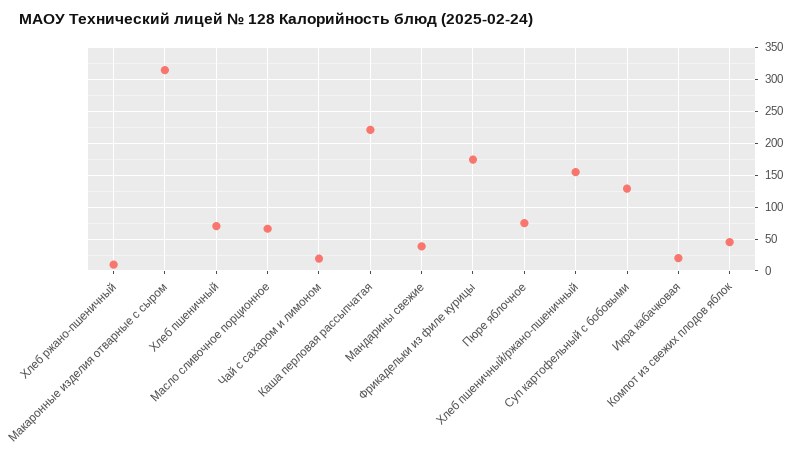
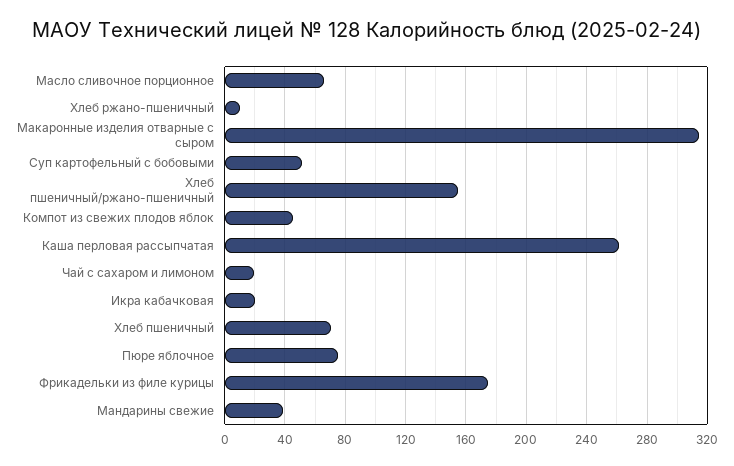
  {
    "Хлеб ржано-пшеничный": 10,
    "Макаронные изделия отварные с сыром": 315,
    "Хлеб пшеничный": 70,
    "Масло сливочное порционное": 65,
    "Чай с сахаром и лимоном": 20,
-   "Каша перловая рассыпчатая": 220,
+   "Каша перловая рассыпчатая": 260,
    "Мандарины свежие": 40,
    "Фрикадельки из филе курицы": 175,
    "Пюре яблочное": 75,
    "Хлеб пшеничный/ржано-пшеничный": 155,
-   "Суп картофельный с бобовыми": 130,
+   "Суп картофельный с бобовыми": 50,
    "Икра кабачковая": 20,
    "Компот из свежих плодов яблок": 45
  }

